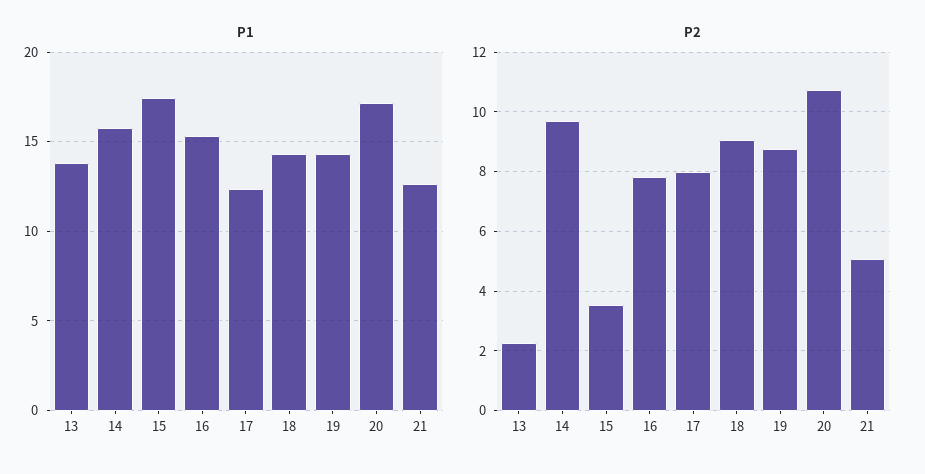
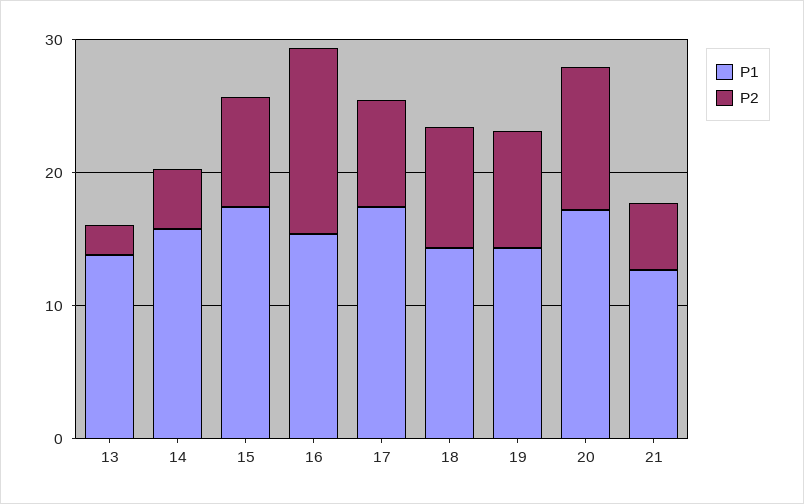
  {
    "P1": {
      "13": 14,
      "14": 16,
      "15": 17.5,
      "16": 15.5,
-     "17": 12.5,
+     "17": 18,
      "18": 14.5,
      "19": 14.5,
      "20": 17,
      "21": 12.5
    },
    "P2": {
      "13": 2.25,
-     "14": 9.75,
+     "14": 4,
-     "15": 3.5,
+     "15": 8,
-     "16": 7.75,
+     "16": 14,
      "17": 8,
      "18": 9,
      "19": 8.75,
      "20": 10.75,
      "21": 5
    }
  }

